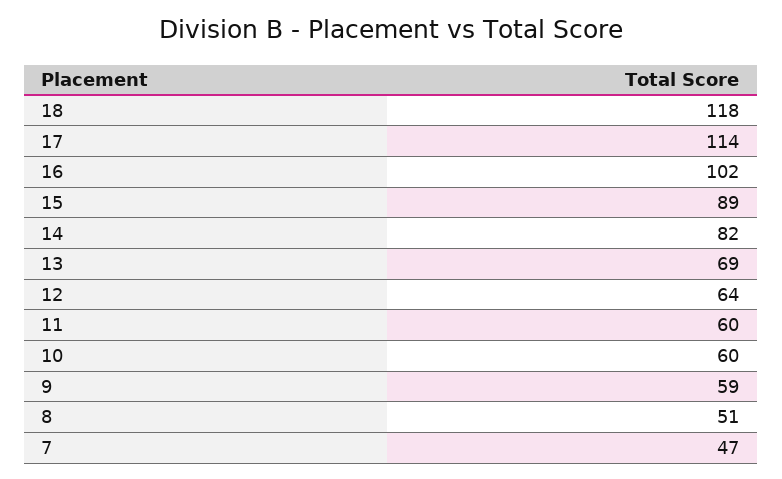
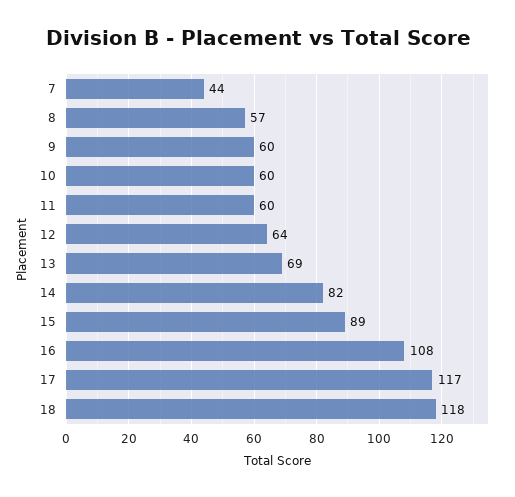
  {
    "18": 118,
-   "17": 114,
+   "17": 117,
-   "16": 102,
+   "16": 108,
    "15": 89,
    "14": 82,
    "13": 69,
    "12": 64,
    "11": 60,
    "10": 60,
-   "9": 59,
+   "9": 60,
-   "8": 51,
+   "8": 57,
-   "7": 47
+   "7": 44
  }

